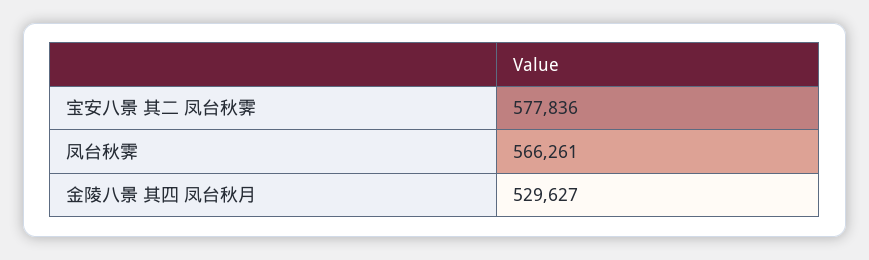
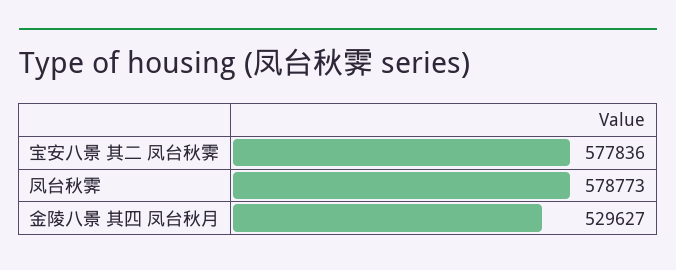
  {
    "宝安八景 其二 凤台秋霁": 577836,
-   "凤台秋霁": 566261,
+   "凤台秋霁": 578773,
    "金陵八景 其四 凤台秋月": 529627
  }

